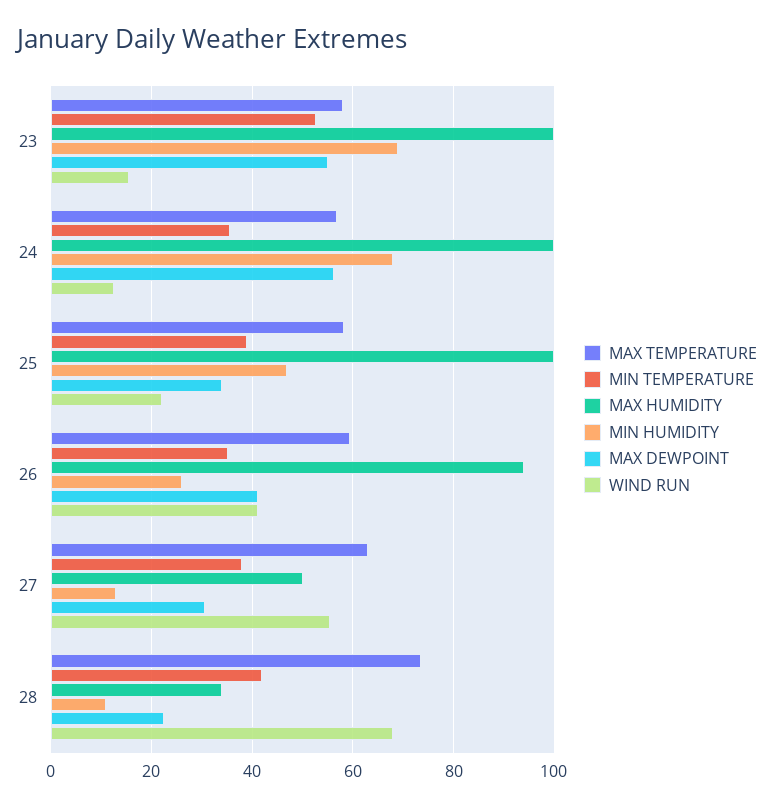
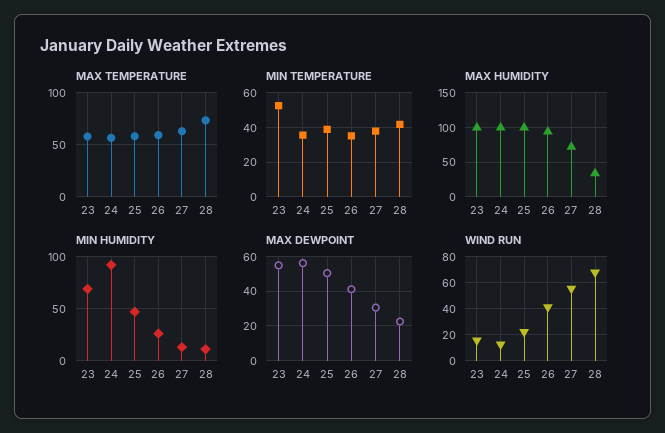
  {
    "MAX TEMPERATURE": {
      "23": 58,
      "24": 56,
      "25": 58,
      "26": 60,
      "27": 64,
      "28": 74
    },
    "MIN TEMPERATURE": {
      "23": 52,
      "24": 36,
      "25": 40,
      "26": 36,
      "27": 38,
      "28": 42
    },
    "MAX HUMIDITY": {
      "23": 100,
      "24": 100,
      "25": 100,
      "26": 94,
-     "27": 50,
+     "27": 70,
      "28": 34
    },
    "MIN HUMIDITY": {
      "23": 70,
-     "24": 68,
+     "24": 90,
      "25": 48,
      "26": 26,
      "27": 14,
      "28": 12
    },
    "MAX DEWPOINT": {
      "23": 56,
      "24": 56,
-     "25": 34,
+     "25": 50,
      "26": 42,
      "27": 30,
      "28": 22
    },
    "WIND RUN": {
      "23": 16,
      "24": 12,
      "25": 22,
      "26": 42,
      "27": 56,
      "28": 68
    }
  }

